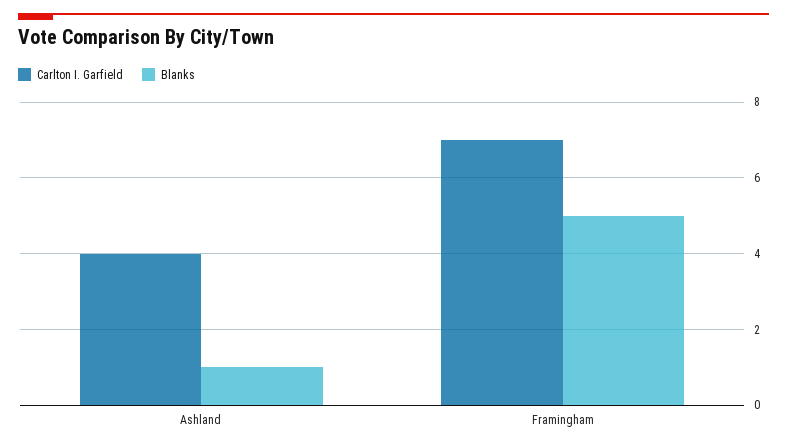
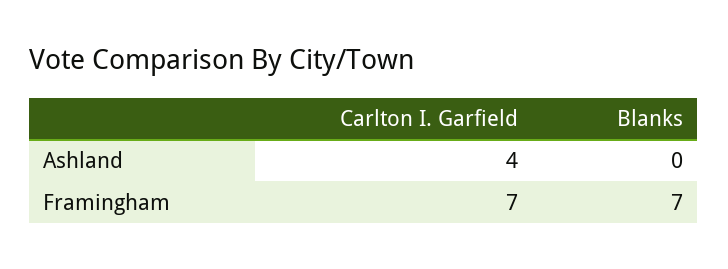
  {
    "Carlton I. Garfield": {
      "Ashland": 4,
      "Framingham": 7
    },
    "Blanks": {
-     "Ashland": 1,
+     "Ashland": 0,
-     "Framingham": 5
+     "Framingham": 7
    }
  }

